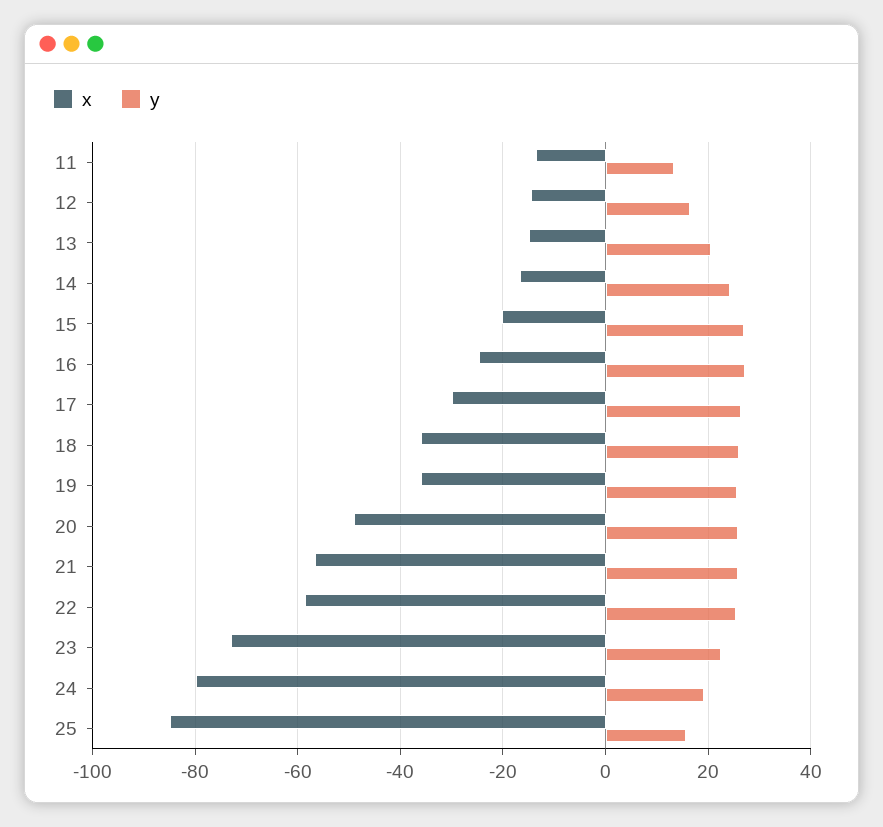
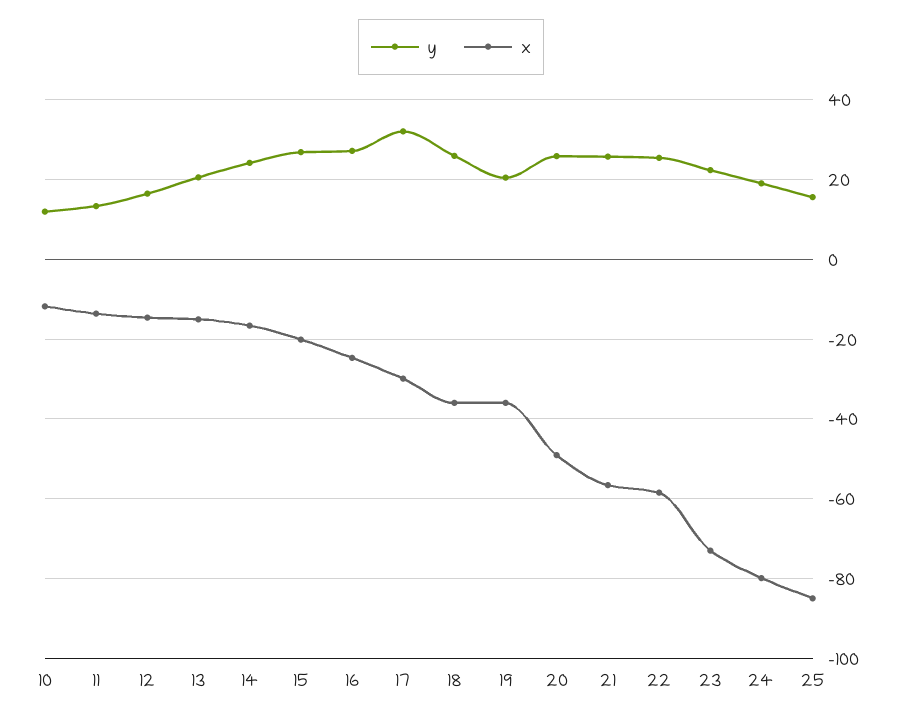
  {
    "x": {
      "11": -14,
      "12": -14,
      "13": -16,
      "14": -16,
      "15": -20,
      "16": -24,
      "17": -30,
      "18": -36,
      "19": -36,
      "20": -50,
      "21": -56,
      "22": -58,
      "23": -74,
      "24": -80,
-     "25": -86
+     "25": -86,
+     "10": -12
    },
    "y": {
      "11": 14,
      "12": 16,
      "13": 20,
      "14": 24,
      "15": 26,
      "16": 28,
-     "17": 26,
+     "17": 32,
      "18": 26,
-     "19": 26,
+     "19": 20,
      "20": 26,
      "21": 26,
      "22": 26,
      "23": 22,
      "24": 20,
-     "25": 16
+     "25": 16,
+     "10": 12
    }
  }

